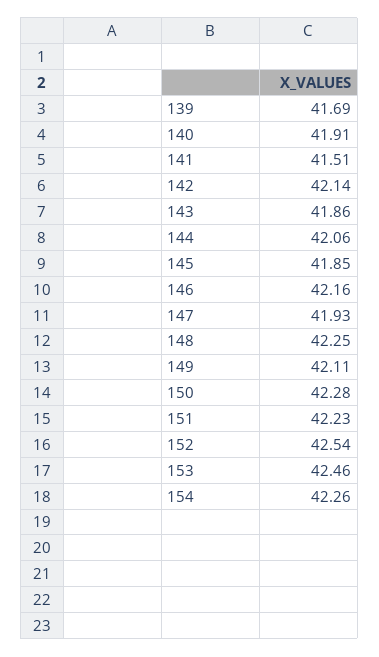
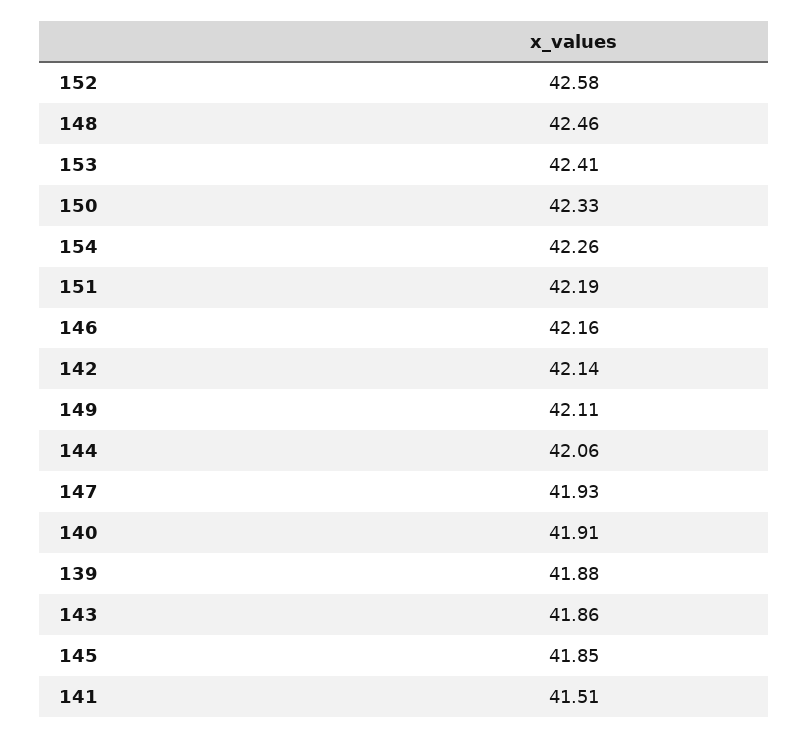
  {
-   "139": 41.69,
+   "139": 41.88,
    "140": 41.91,
    "141": 41.51,
    "142": 42.14,
    "143": 41.86,
    "144": 42.06,
    "145": 41.85,
    "146": 42.16,
    "147": 41.93,
-   "148": 42.25,
+   "148": 42.46,
    "149": 42.11,
-   "150": 42.28,
+   "150": 42.33,
-   "151": 42.23,
+   "151": 42.19,
-   "152": 42.54,
+   "152": 42.58,
-   "153": 42.46,
+   "153": 42.41,
    "154": 42.26
  }

